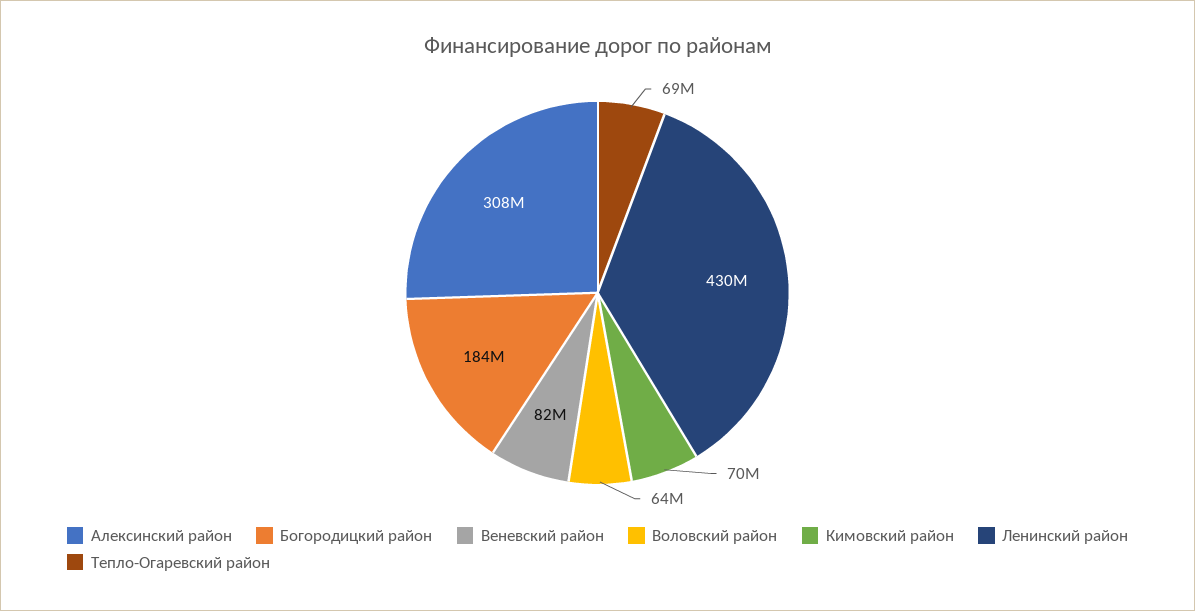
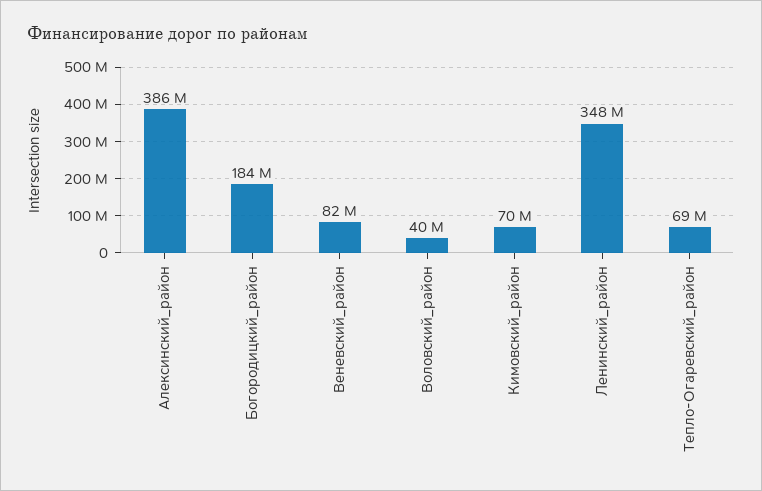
  {
-   "Алексинский район": 308000000,
+   "Алексинский район": 386000000,
    "Богородицкий район": 184000000,
    "Веневский район": 82000000,
-   "Воловский район": 64000000,
+   "Воловский район": 40000000,
    "Кимовский район": 70000000,
-   "Ленинский район": 430000000,
+   "Ленинский район": 348000000,
    "Тепло-Огаревский район": 69000000
  }

